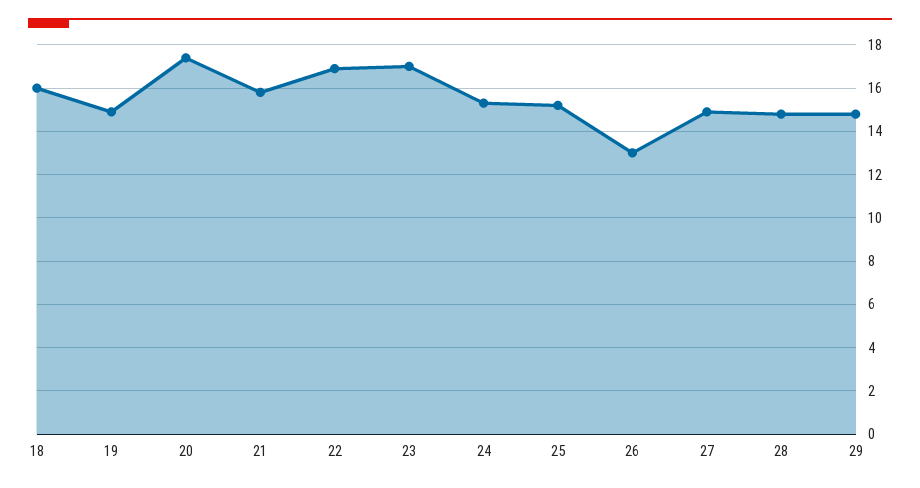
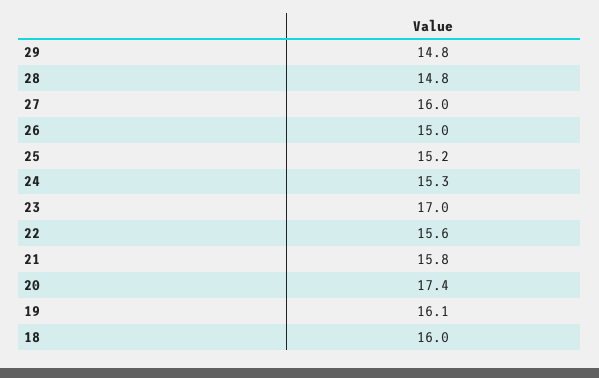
  {
    "18": 16,
-   "19": 15,
+   "19": 16.1,
    "20": 17.4,
    "21": 15.8,
-   "22": 17,
+   "22": 15.6,
    "23": 17,
    "24": 15.3,
    "25": 15.2,
-   "26": 13,
+   "26": 15,
-   "27": 15,
+   "27": 16,
    "28": 14.8,
    "29": 14.8
  }

